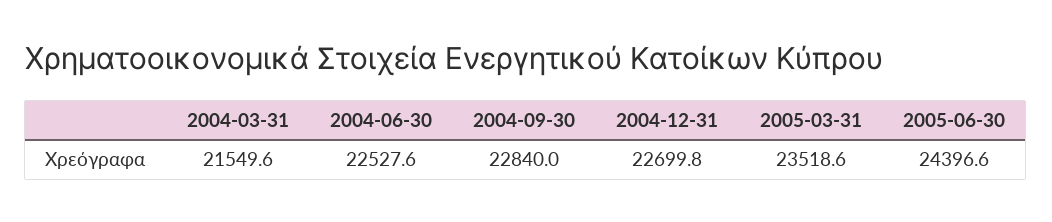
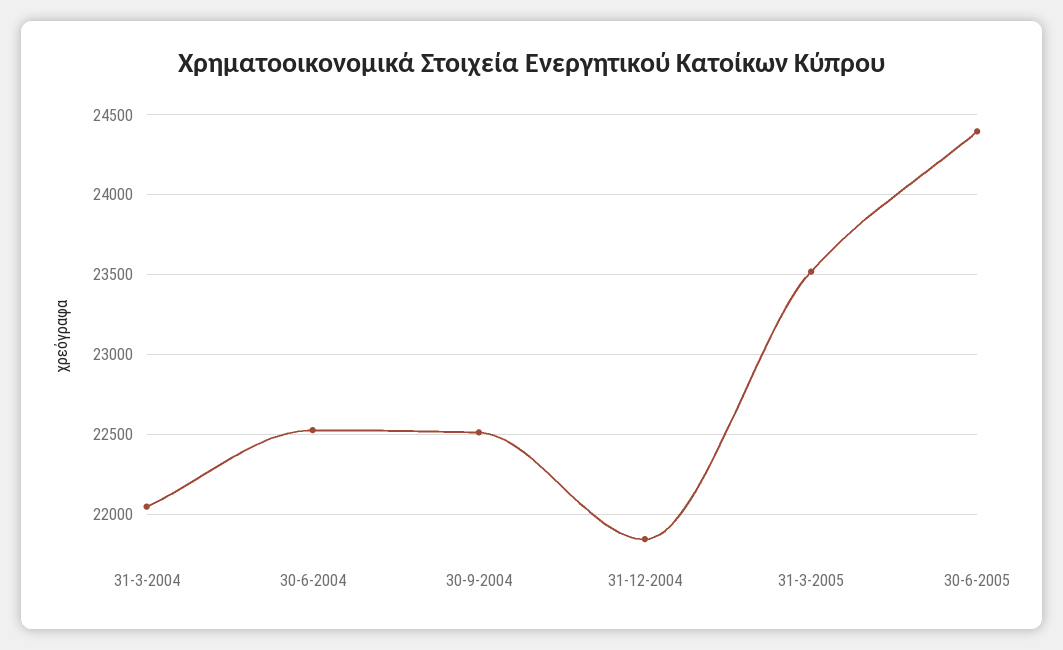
  {
-   "2004-03-31": 21549.6,
+   "2004-03-31": 22050,
    "2004-06-30": 22527.6,
-   "2004-09-30": 22840,
+   "2004-09-30": 22500,
-   "2004-12-31": 22699.8,
+   "2004-12-31": 21850,
    "2005-03-31": 23518.6,
    "2005-06-30": 24396.6
  }

